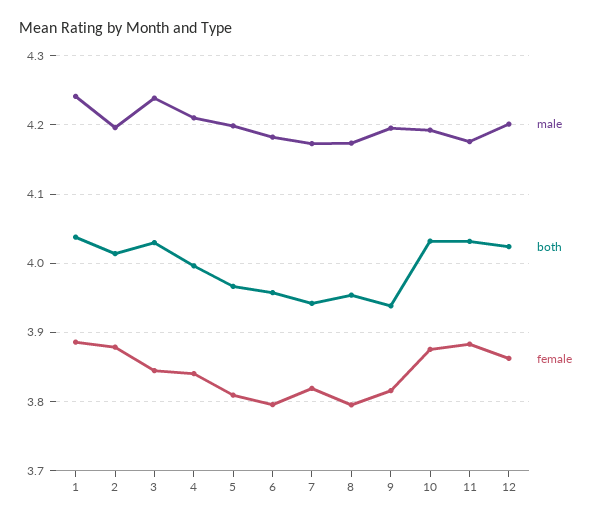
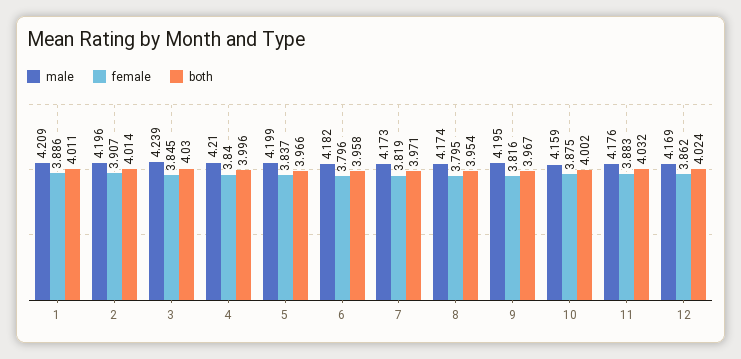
  {
    "male": {
-     "1": 4.24,
+     "1": 4.209,
      "2": 4.196,
      "3": 4.239,
      "4": 4.21,
      "5": 4.199,
      "6": 4.182,
      "7": 4.173,
      "8": 4.174,
      "9": 4.195,
-     "10": 4.19,
+     "10": 4.159,
      "11": 4.176,
-     "12": 4.2
+     "12": 4.169
    },
    "both": {
-     "1": 4.04,
+     "1": 4.011,
      "2": 4.014,
      "3": 4.03,
      "4": 3.996,
      "5": 3.966,
      "6": 3.958,
-     "7": 3.94,
+     "7": 3.971,
      "8": 3.954,
-     "9": 3.94,
+     "9": 3.967,
-     "10": 4.03,
+     "10": 4.002,
      "11": 4.032,
      "12": 4.024
    },
    "female": {
      "1": 3.886,
-     "2": 3.88,
+     "2": 3.907,
      "3": 3.845,
      "4": 3.84,
-     "5": 3.81,
+     "5": 3.837,
      "6": 3.796,
      "7": 3.819,
      "8": 3.795,
      "9": 3.816,
      "10": 3.875,
      "11": 3.883,
      "12": 3.862
    }
  }

